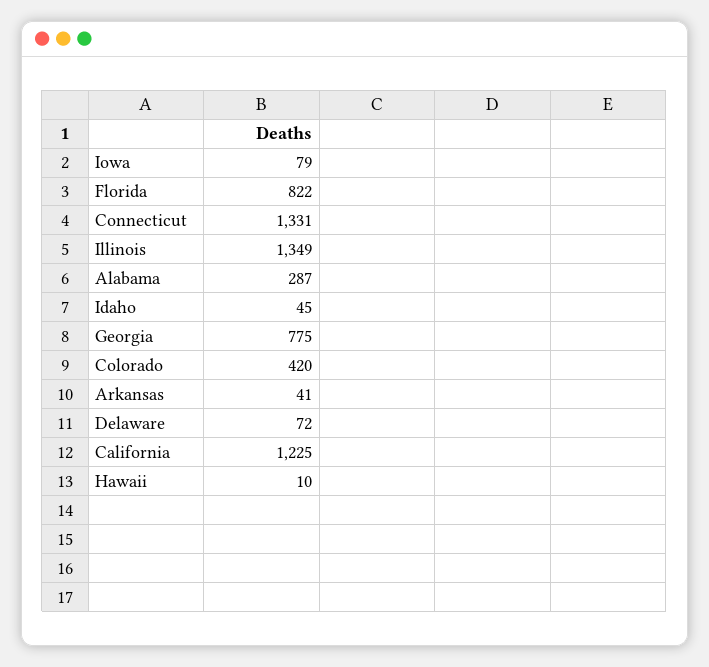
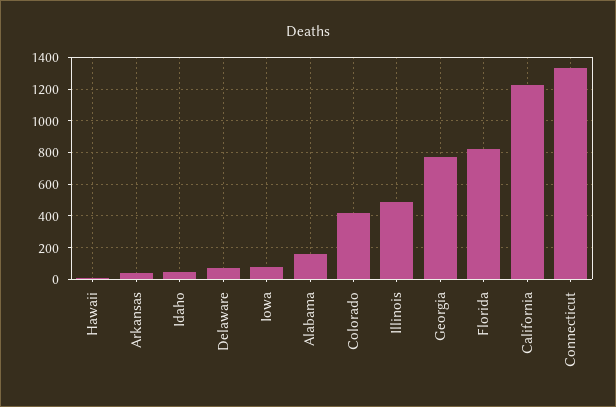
  {
    "Iowa": 79,
    "Florida": 822,
    "Connecticut": 1331,
-   "Illinois": 1349,
+   "Illinois": 500,
-   "Alabama": 287,
+   "Alabama": 150,
    "Idaho": 45,
    "Georgia": 775,
    "Colorado": 420,
    "Arkansas": 41,
    "Delaware": 72,
    "California": 1225,
    "Hawaii": 10
  }

